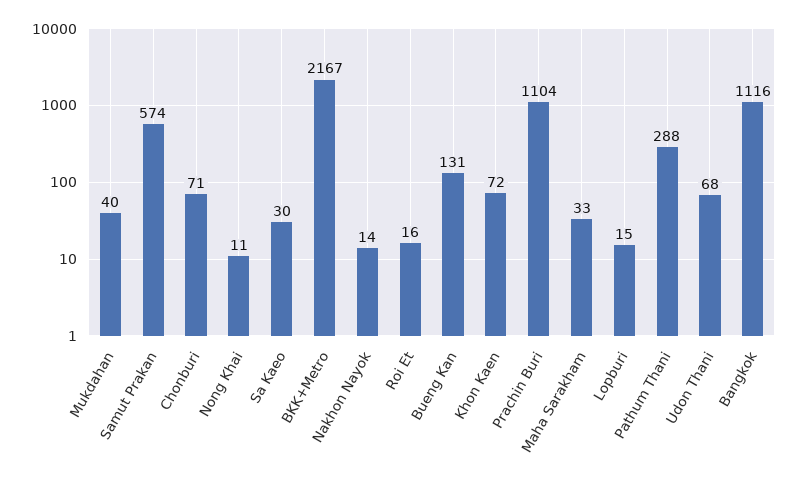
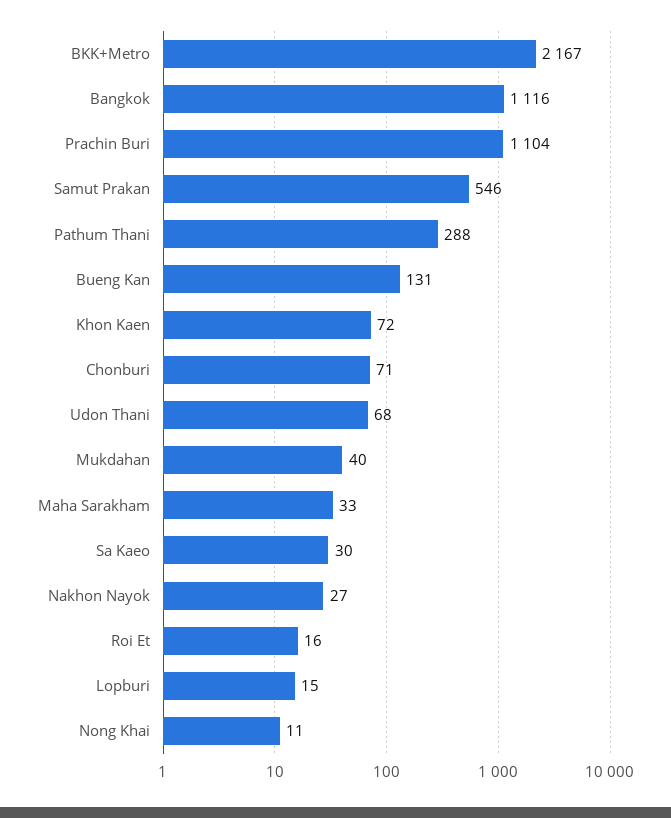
  {
    "Mukdahan": 40,
-   "Samut Prakan": 574,
+   "Samut Prakan": 546,
    "Chonburi": 71,
    "Nong Khai": 11,
    "Sa Kaeo": 30,
    "BKK+Metro": 2167,
-   "Nakhon Nayok": 14,
+   "Nakhon Nayok": 27,
    "Roi Et": 16,
    "Bueng Kan": 131,
    "Khon Kaen": 72,
    "Prachin Buri": 1104,
    "Maha Sarakham": 33,
    "Lopburi": 15,
    "Pathum Thani": 288,
    "Udon Thani": 68,
    "Bangkok": 1116
  }

